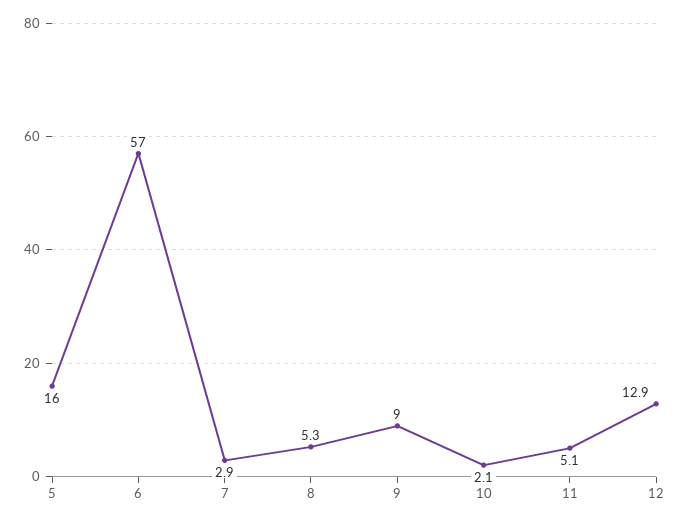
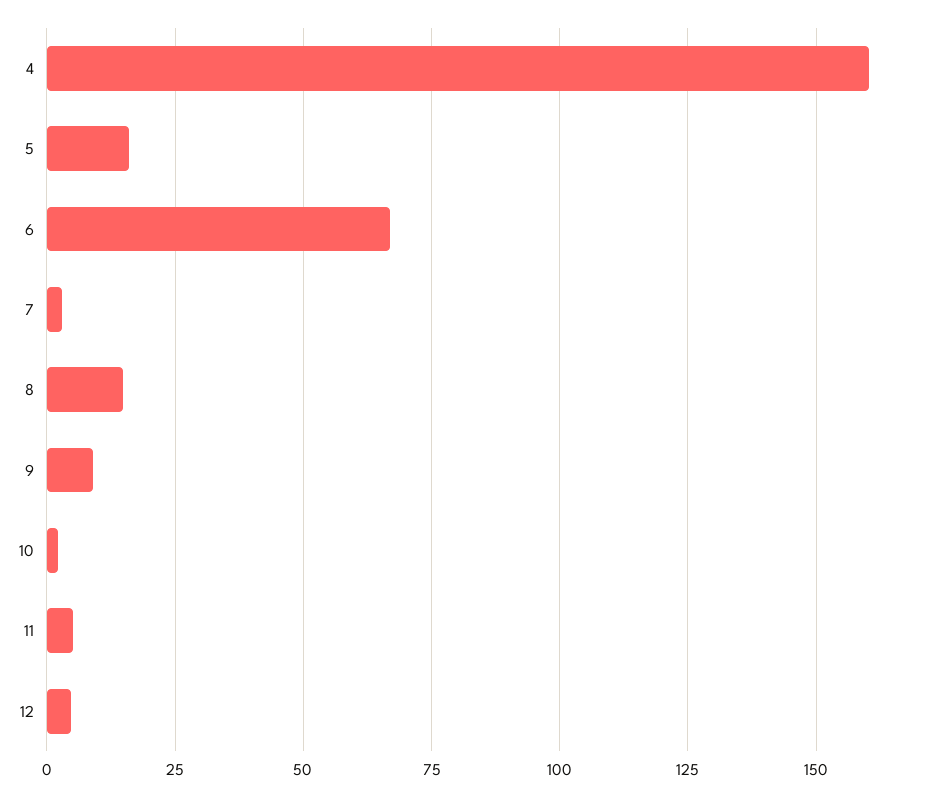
  {
    "5": 16,
-   "6": 57,
+   "6": 67.5,
    "7": 2.9,
-   "8": 5.3,
+   "8": 15,
    "9": 9,
    "10": 2.1,
    "11": 5.1,
-   "12": 12.9
+   "12": 5,
+   "4": 160
  }

